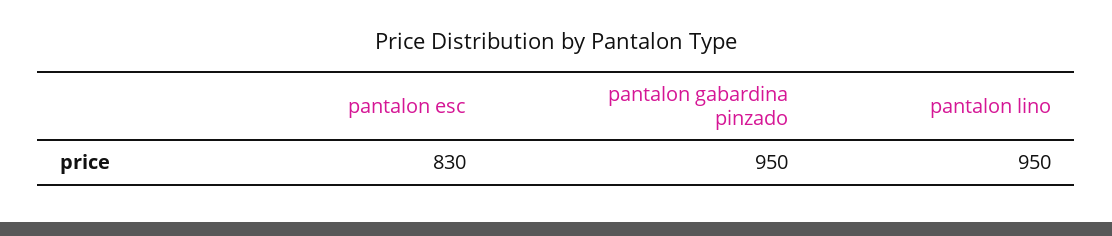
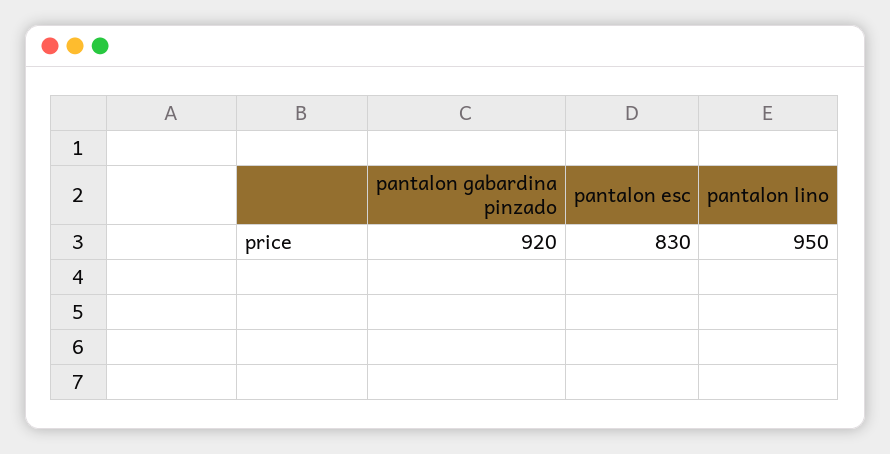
  {
    "pantalon esc": 830,
-   "pantalon gabardina pinzado": 950,
+   "pantalon gabardina pinzado": 920,
    "pantalon lino": 950
  }

